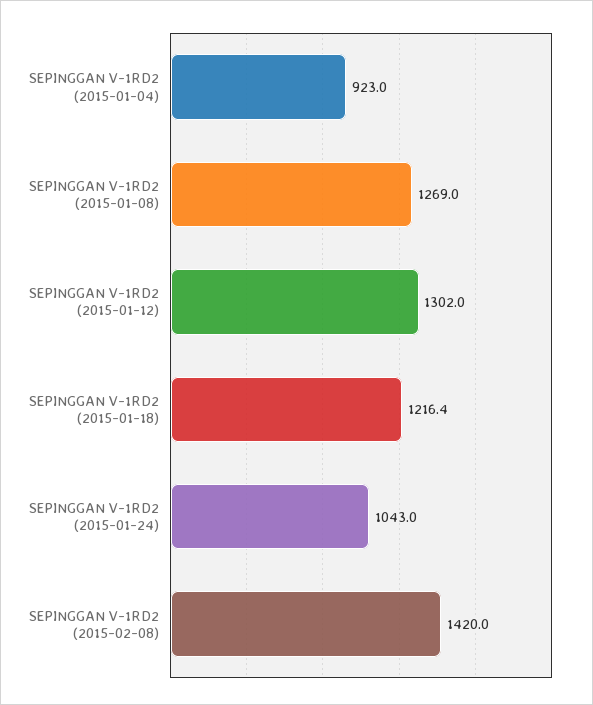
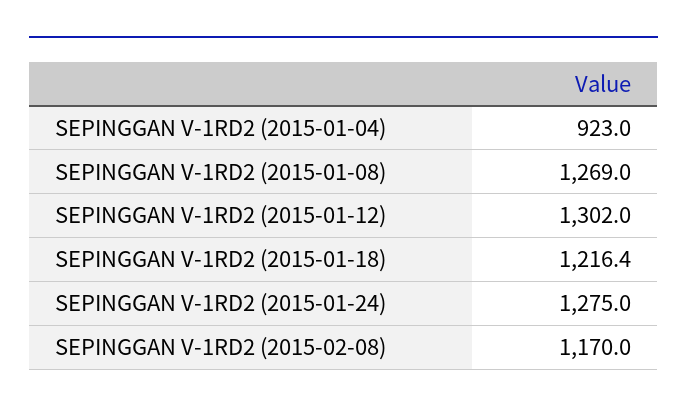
  {
    "SEPINGGAN V-1RD2 (2015-01-04)": 923,
    "SEPINGGAN V-1RD2 (2015-01-08)": 1269,
    "SEPINGGAN V-1RD2 (2015-01-12)": 1302,
    "SEPINGGAN V-1RD2 (2015-01-18)": 1216.4,
-   "SEPINGGAN V-1RD2 (2015-01-24)": 1043,
+   "SEPINGGAN V-1RD2 (2015-01-24)": 1275,
-   "SEPINGGAN V-1RD2 (2015-02-08)": 1420
+   "SEPINGGAN V-1RD2 (2015-02-08)": 1170
  }

